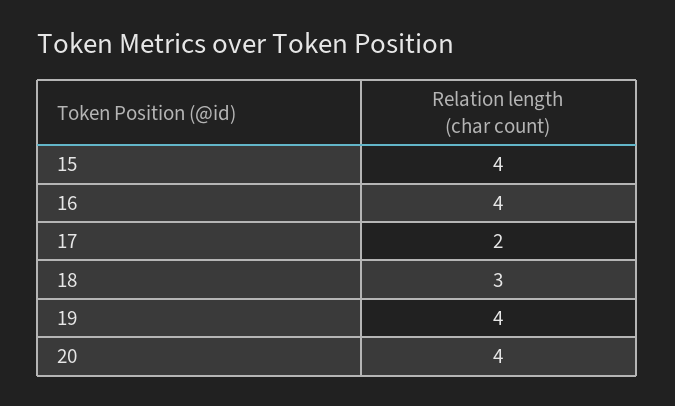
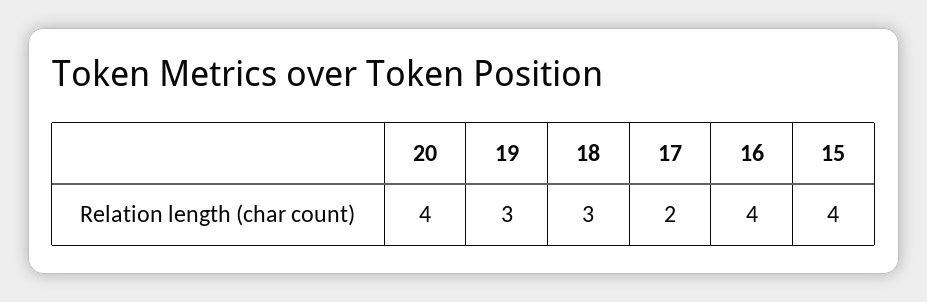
  {
    "15": 4,
    "16": 4,
    "17": 2,
    "18": 3,
-   "19": 4,
+   "19": 3,
    "20": 4
  }

